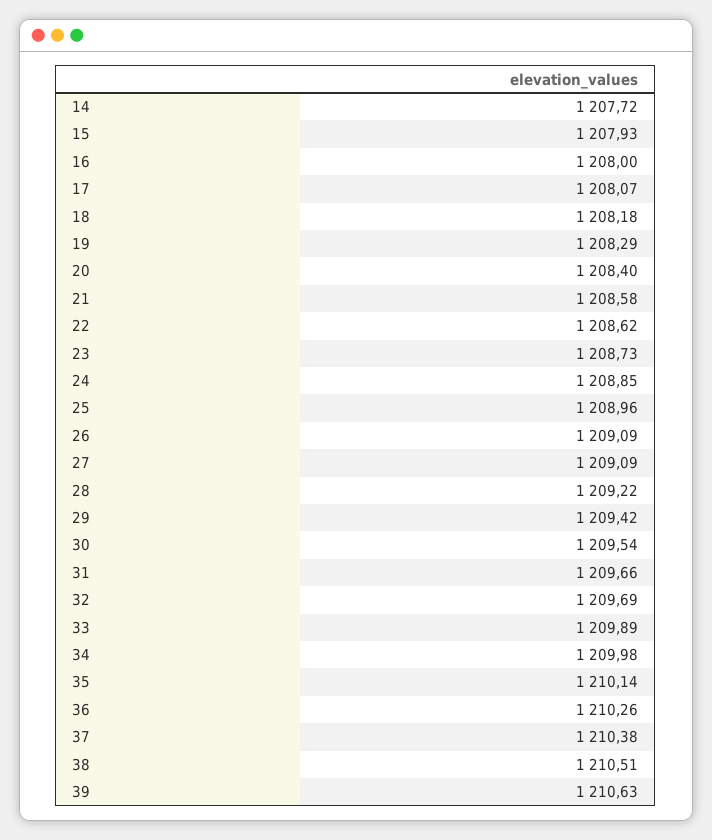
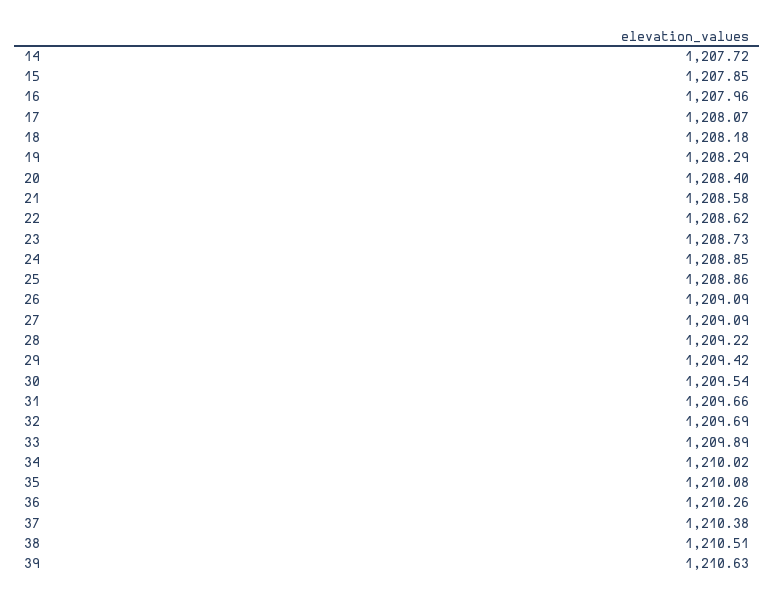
  {
    "14": 1207.72,
-   "15": 1207.93,
+   "15": 1207.85,
-   "16": 1208,
+   "16": 1207.96,
    "17": 1208.07,
    "18": 1208.18,
    "19": 1208.29,
    "20": 1208.4,
    "21": 1208.58,
    "22": 1208.62,
    "23": 1208.73,
    "24": 1208.85,
-   "25": 1208.96,
+   "25": 1208.86,
    "26": 1209.09,
    "27": 1209.09,
    "28": 1209.22,
    "29": 1209.42,
    "30": 1209.54,
    "31": 1209.66,
    "32": 1209.69,
    "33": 1209.89,
-   "34": 1209.98,
+   "34": 1210.02,
-   "35": 1210.14,
+   "35": 1210.08,
    "36": 1210.26,
    "37": 1210.38,
    "38": 1210.51,
    "39": 1210.63
  }

